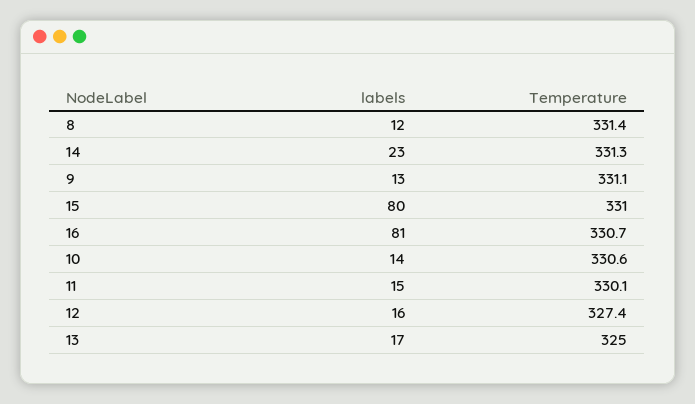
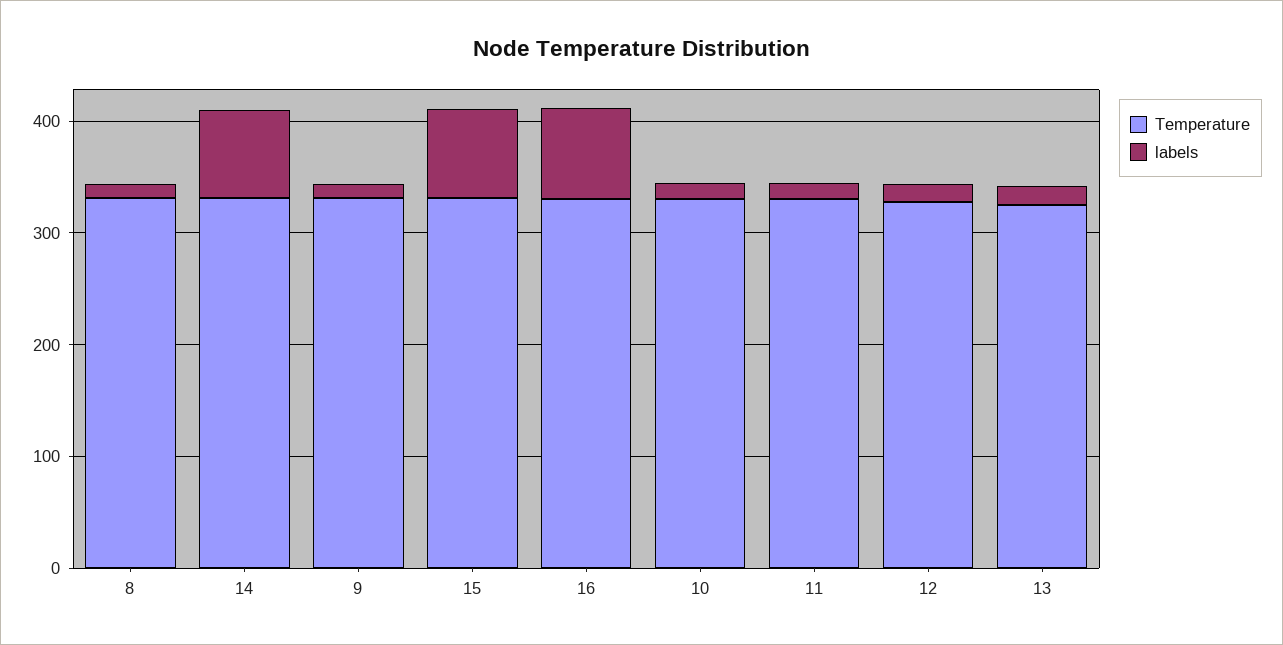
  {
    "labels": {
      "8": 12,
-     "14": 23,
+     "14": 80,
      "9": 13,
      "15": 80,
      "16": 81,
      "10": 14,
      "11": 15,
      "12": 16,
      "13": 17
    },
    "Temperature": {
      "8": 331.4,
      "14": 331.3,
      "9": 331.1,
      "15": 331,
      "16": 330.7,
      "10": 330.6,
      "11": 330.1,
      "12": 327.4,
      "13": 325
    }
  }

